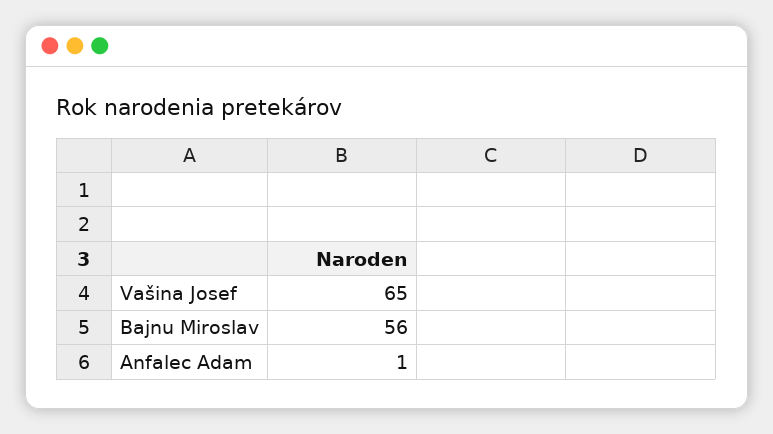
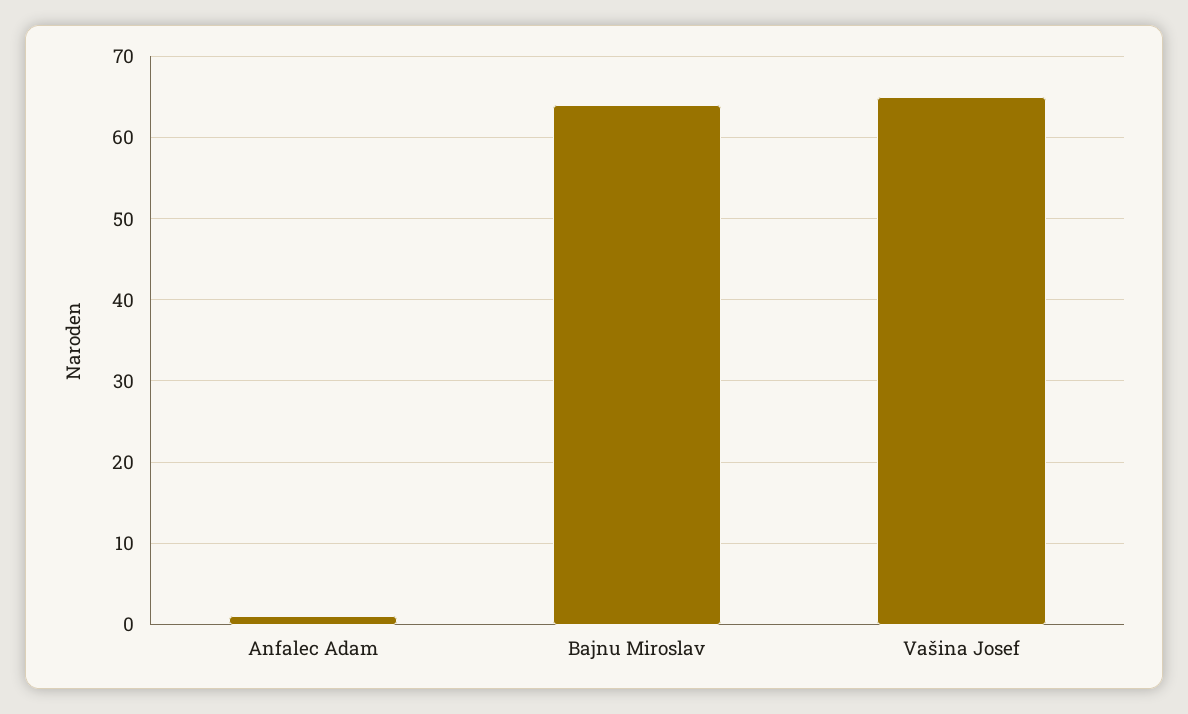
  {
    "Vašina Josef": 65,
-   "Bajnu Miroslav": 56,
+   "Bajnu Miroslav": 64,
    "Anfalec Adam": 1
  }

